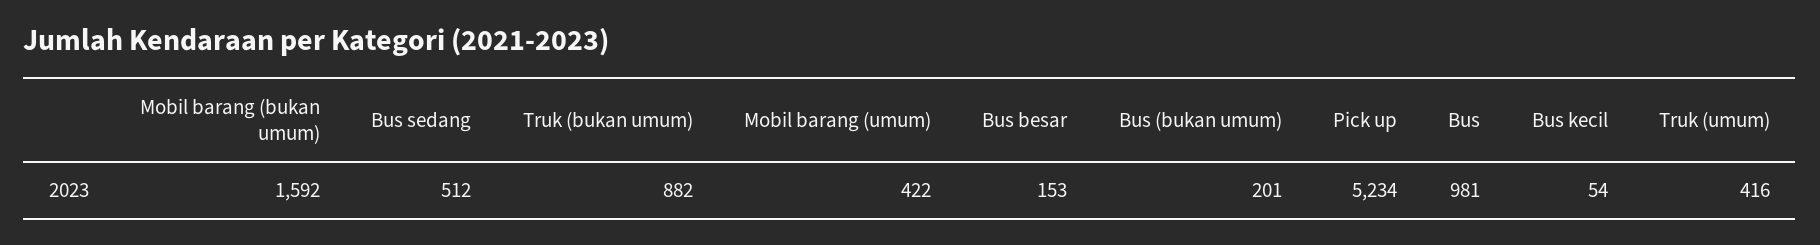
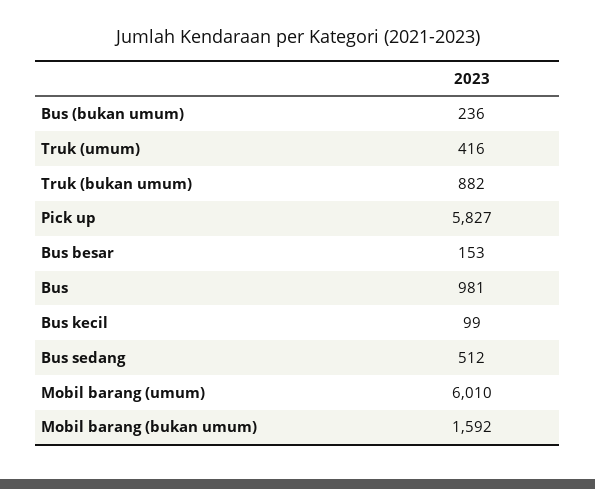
  {
    "Mobil barang (bukan umum)": 1592,
    "Bus sedang": 512,
    "Truk (bukan umum)": 882,
-   "Mobil barang (umum)": 422,
+   "Mobil barang (umum)": 6010,
    "Bus besar": 153,
-   "Bus (bukan umum)": 201,
+   "Bus (bukan umum)": 236,
-   "Pick up": 5234,
+   "Pick up": 5827,
    "Bus": 981,
-   "Bus kecil": 54,
+   "Bus kecil": 99,
    "Truk (umum)": 416
  }

